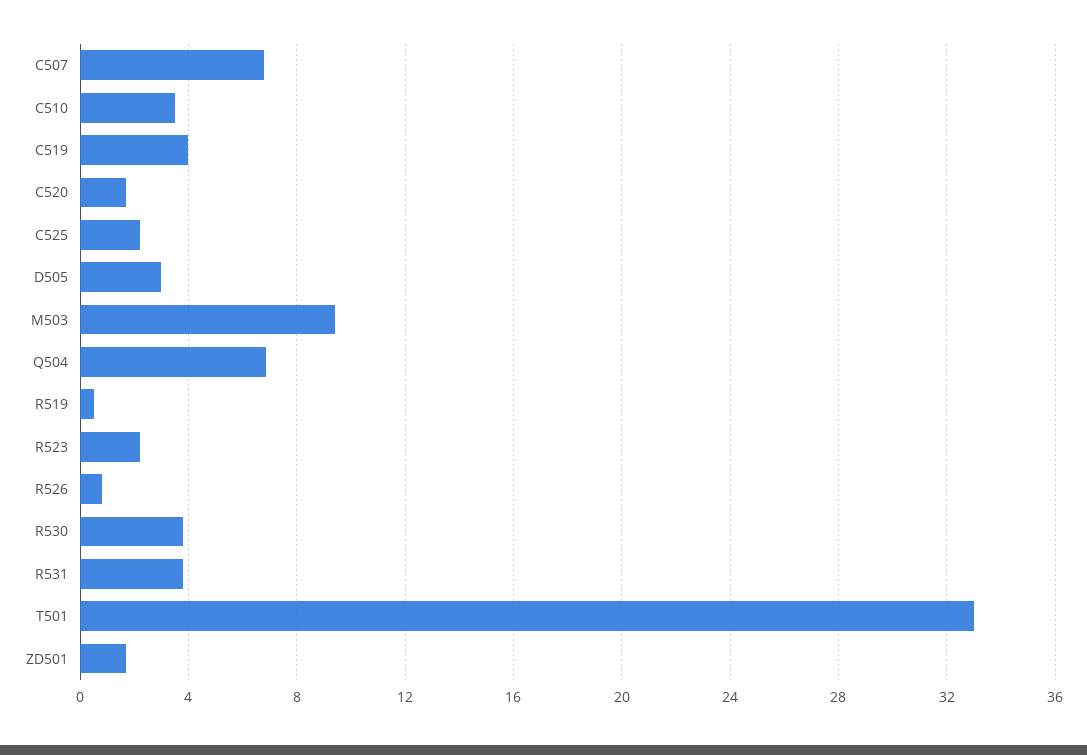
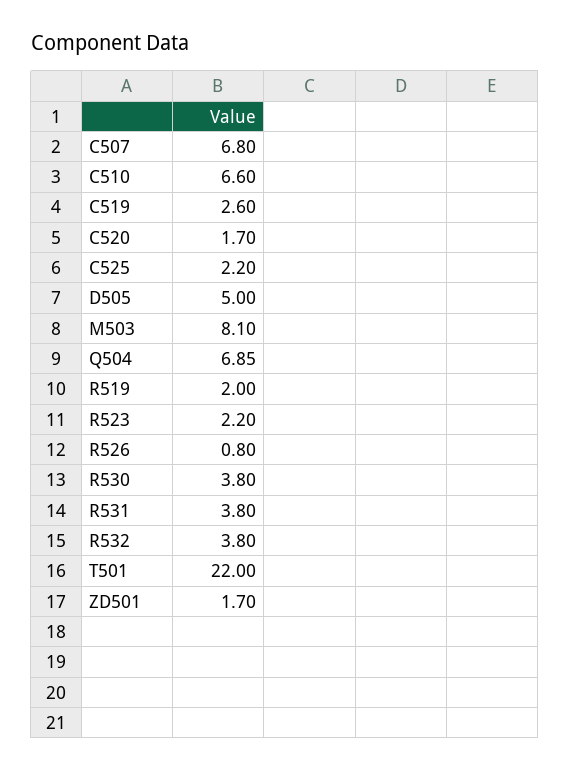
  {
    "C507": 6.8,
-   "C510": 3.5,
+   "C510": 6.6,
-   "C519": 4,
+   "C519": 2.6,
    "C520": 1.7,
    "C525": 2.2,
-   "D505": 3,
+   "D505": 5,
-   "M503": 9.5,
+   "M503": 8.1,
    "Q504": 6.85,
-   "R519": 0.5,
+   "R519": 2,
    "R523": 2.2,
    "R526": 0.8,
    "R530": 3.8,
    "R531": 3.8,
-   "T501": 33,
+   "T501": 22,
-   "ZD501": 1.7
+   "ZD501": 1.7,
+   "R532": 3.8
  }

